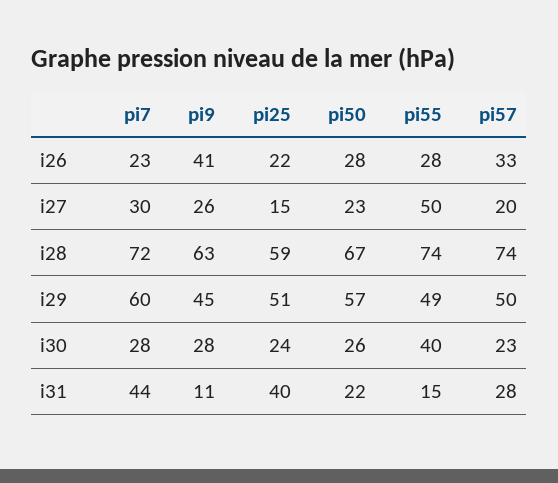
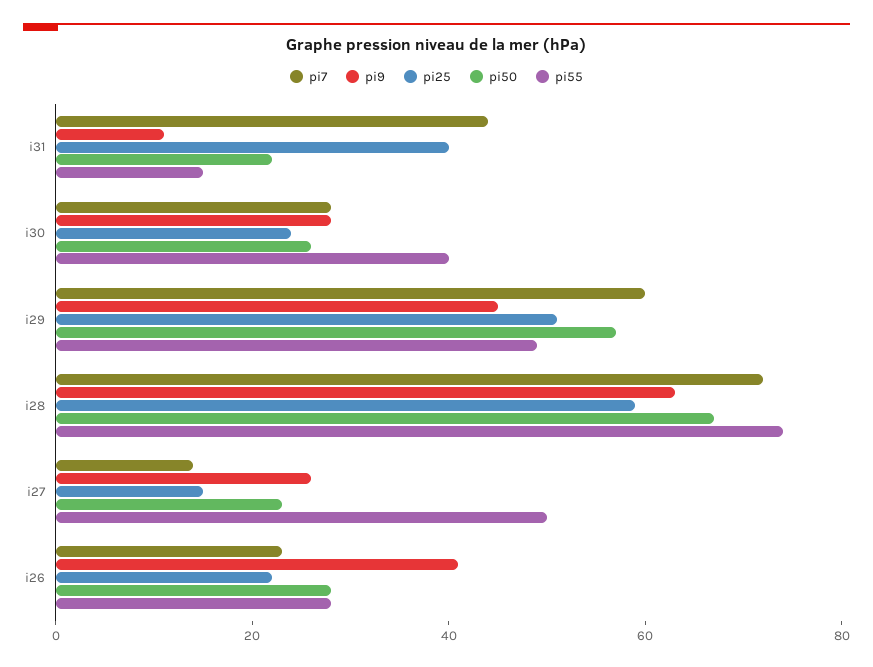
  {
    "pi7": {
      "i26": 23,
-     "i27": 30,
+     "i27": 15,
      "i28": 72,
      "i29": 60,
      "i30": 28,
      "i31": 44
    },
    "pi9": {
      "i26": 41,
      "i27": 26,
      "i28": 63,
      "i29": 45,
      "i30": 28,
      "i31": 11
    },
    "pi25": {
      "i26": 22,
      "i27": 15,
      "i28": 59,
      "i29": 51,
      "i30": 24,
      "i31": 40
    },
    "pi50": {
      "i26": 28,
      "i27": 23,
      "i28": 67,
      "i29": 57,
      "i30": 26,
      "i31": 22
    },
    "pi55": {
      "i26": 28,
      "i27": 50,
      "i28": 74,
      "i29": 49,
      "i30": 40,
      "i31": 15
-   },
+   }
-   "pi57": {
-     "i26": 33,
-     "i27": 20,
-     "i28": 74,
-     "i29": 50,
-     "i30": 23,
-     "i31": 28
-   }
  }

